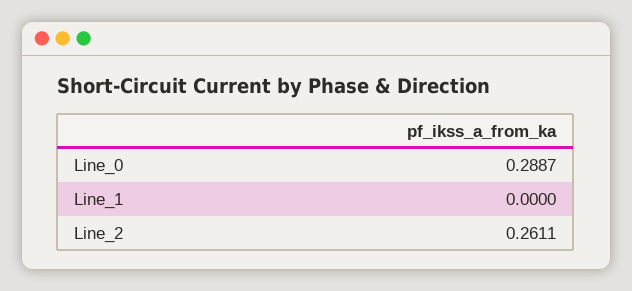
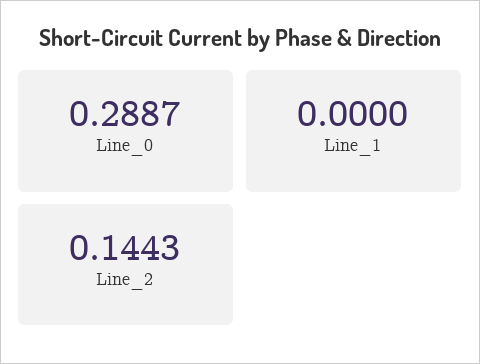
  {
    "Line_0": 0.2887,
    "Line_1": 0,
-   "Line_2": 0.2611
+   "Line_2": 0.1443
  }

